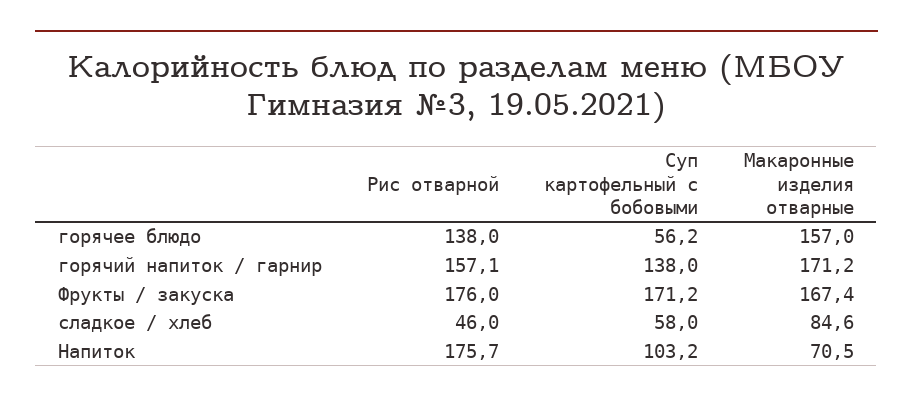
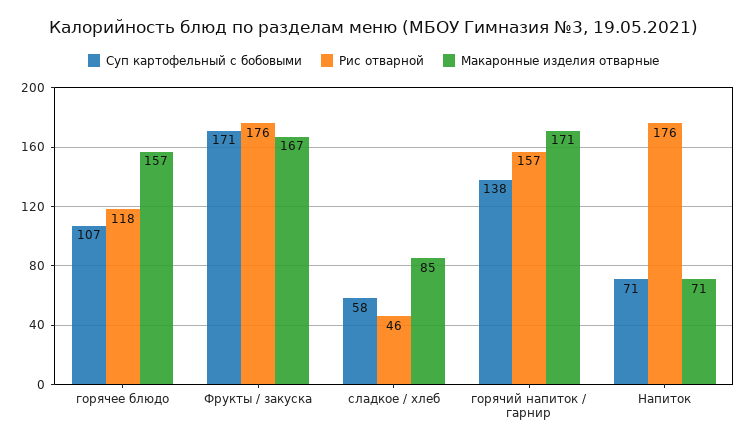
  {
    "Рис отварной": {
-     "горячее блюдо": 138,
+     "горячее блюдо": 118,
      "горячий напиток / гарнир": 157.1,
      "Фрукты / закуска": 176,
      "сладкое / хлеб": 46,
      "Напиток": 175.7
    },
    "Суп картофельный с бобовыми": {
-     "горячее блюдо": 56.2,
+     "горячее блюдо": 107,
      "горячий напиток / гарнир": 138,
      "Фрукты / закуска": 171.2,
      "сладкое / хлеб": 58,
-     "Напиток": 103.2
+     "Напиток": 71
    },
    "Макаронные изделия отварные": {
      "горячее блюдо": 157,
      "горячий напиток / гарнир": 171.2,
      "Фрукты / закуска": 167.4,
      "сладкое / хлеб": 84.6,
      "Напиток": 70.5
    }
  }

